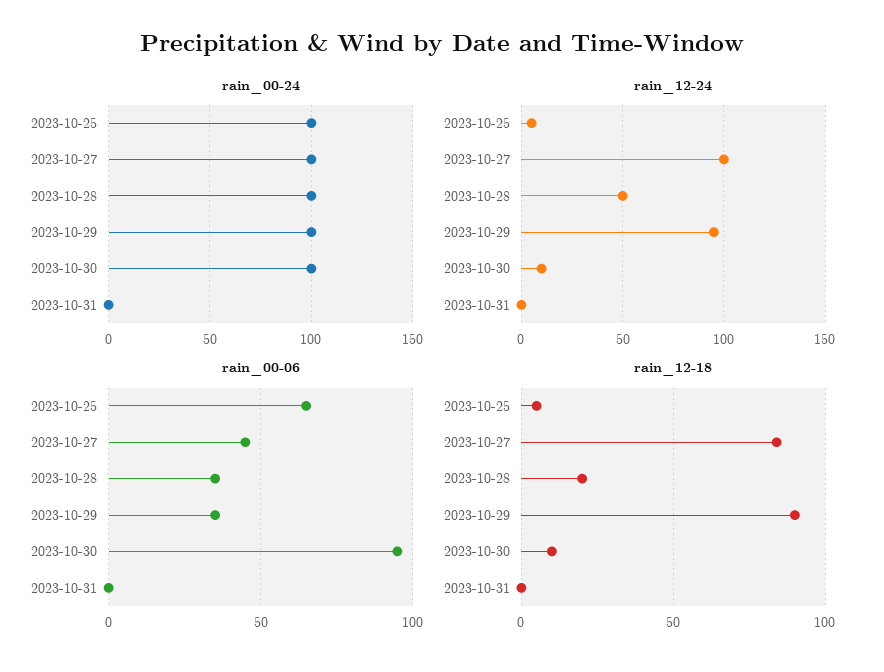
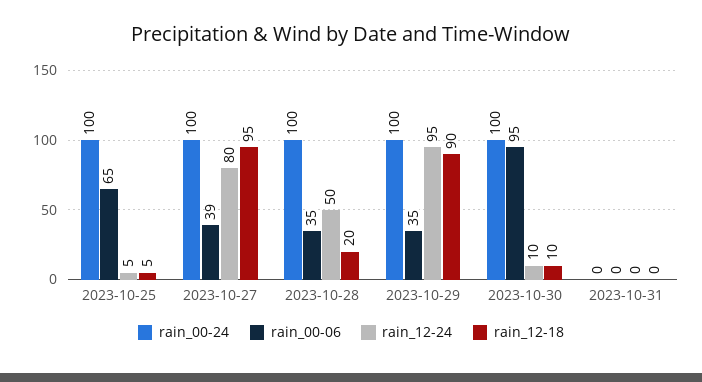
  {
    "rain_00-24": {
      "2023-10-25": 100,
      "2023-10-27": 100,
      "2023-10-28": 100,
      "2023-10-29": 100,
      "2023-10-30": 100,
      "2023-10-31": 0
    },
    "rain_12-24": {
      "2023-10-25": 5,
-     "2023-10-27": 100,
+     "2023-10-27": 80,
      "2023-10-28": 50,
      "2023-10-29": 95,
      "2023-10-30": 10,
      "2023-10-31": 0
    },
    "rain_00-06": {
      "2023-10-25": 65,
-     "2023-10-27": 45,
+     "2023-10-27": 39,
      "2023-10-28": 35,
      "2023-10-29": 35,
      "2023-10-30": 95,
      "2023-10-31": 0
    },
    "rain_12-18": {
      "2023-10-25": 5,
-     "2023-10-27": 85,
+     "2023-10-27": 95,
      "2023-10-28": 20,
      "2023-10-29": 90,
      "2023-10-30": 10,
      "2023-10-31": 0
    }
  }

